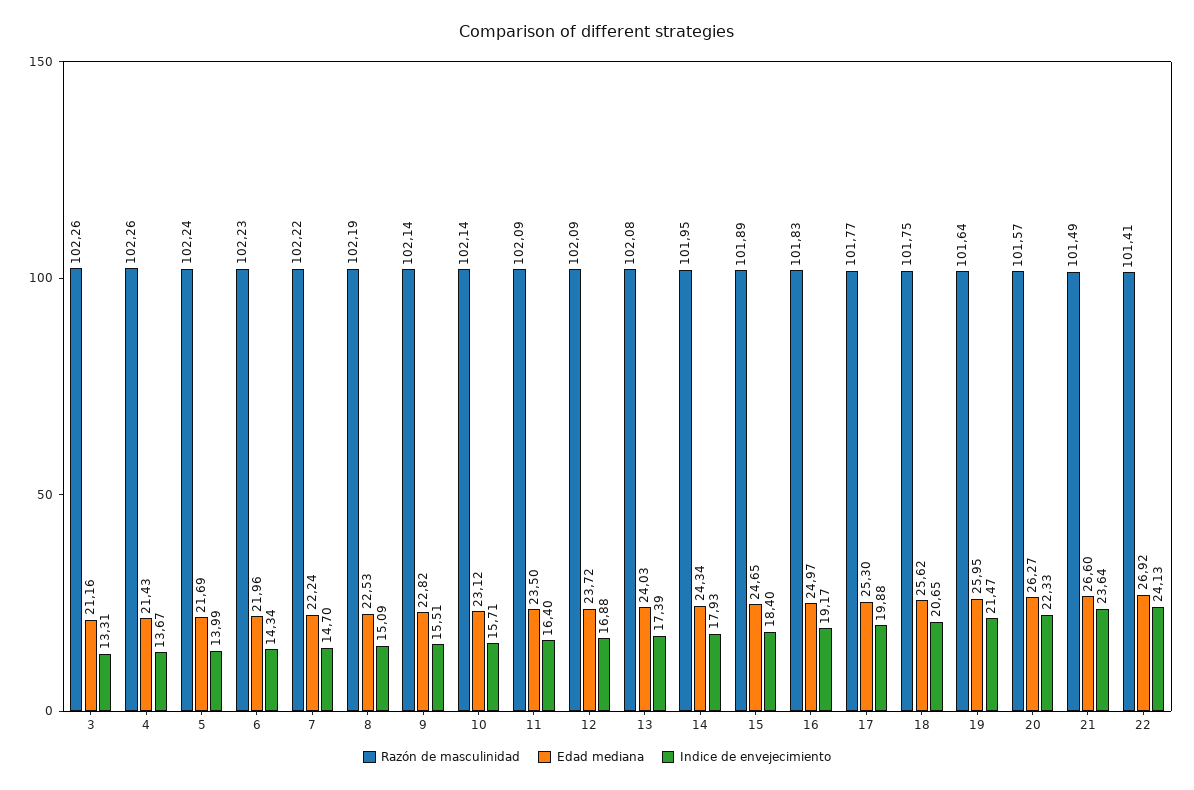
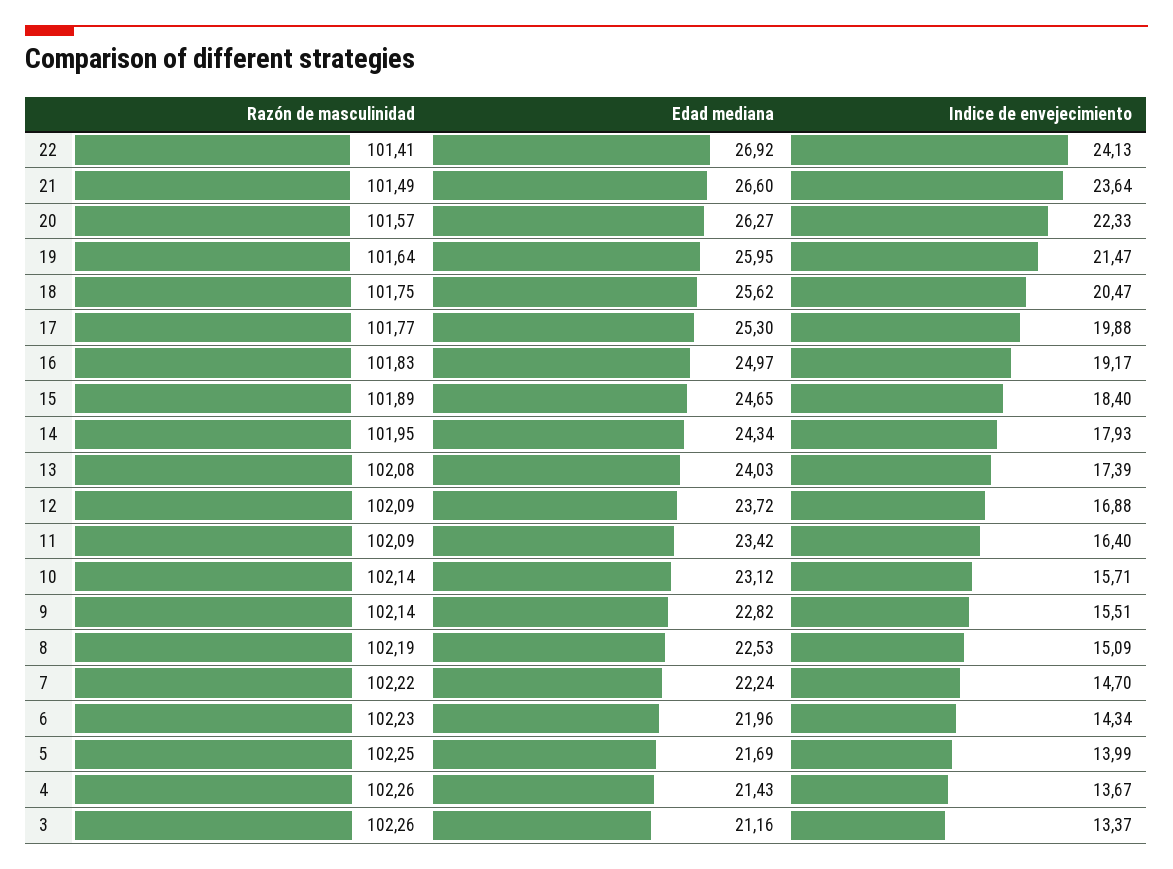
  {
    "Razón de masculinidad": {
      "3": 102.26,
      "4": 102.26,
-     "5": 102.24,
+     "5": 102.25,
      "6": 102.23,
      "7": 102.22,
      "8": 102.19,
      "9": 102.14,
      "10": 102.14,
      "11": 102.09,
      "12": 102.09,
      "13": 102.08,
      "14": 101.95,
      "15": 101.89,
      "16": 101.83,
      "17": 101.77,
      "18": 101.75,
      "19": 101.64,
      "20": 101.57,
      "21": 101.49,
      "22": 101.41
    },
    "Edad mediana": {
      "3": 21.16,
      "4": 21.43,
      "5": 21.69,
      "6": 21.96,
      "7": 22.24,
      "8": 22.53,
      "9": 22.82,
      "10": 23.12,
-     "11": 23.5,
+     "11": 23.42,
      "12": 23.72,
      "13": 24.03,
      "14": 24.34,
      "15": 24.65,
      "16": 24.97,
      "17": 25.3,
      "18": 25.62,
      "19": 25.95,
      "20": 26.27,
      "21": 26.6,
      "22": 26.92
    },
    "Indice de envejecimiento": {
-     "3": 13.31,
+     "3": 13.37,
      "4": 13.67,
      "5": 13.99,
      "6": 14.34,
      "7": 14.7,
      "8": 15.09,
      "9": 15.51,
      "10": 15.71,
      "11": 16.4,
      "12": 16.88,
      "13": 17.39,
      "14": 17.93,
      "15": 18.4,
      "16": 19.17,
      "17": 19.88,
-     "18": 20.65,
+     "18": 20.47,
      "19": 21.47,
      "20": 22.33,
      "21": 23.64,
      "22": 24.13
    }
  }

